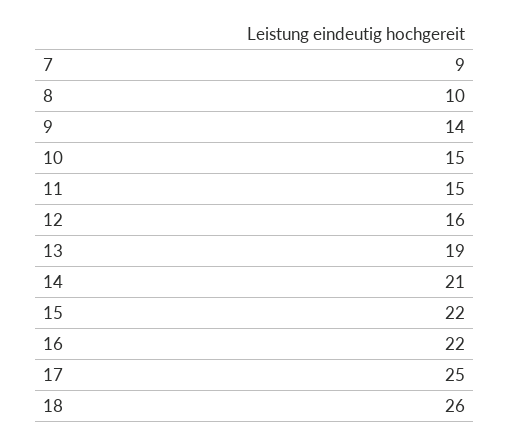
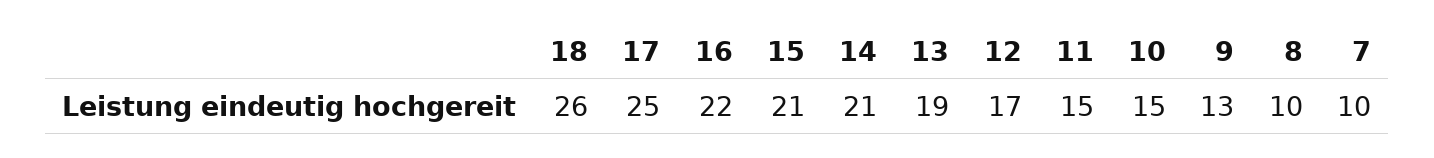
  {
-   "7": 9,
+   "7": 10,
    "8": 10,
-   "9": 14,
+   "9": 13,
    "10": 15,
    "11": 15,
-   "12": 16,
+   "12": 17,
    "13": 19,
    "14": 21,
-   "15": 22,
+   "15": 21,
    "16": 22,
    "17": 25,
    "18": 26
  }

